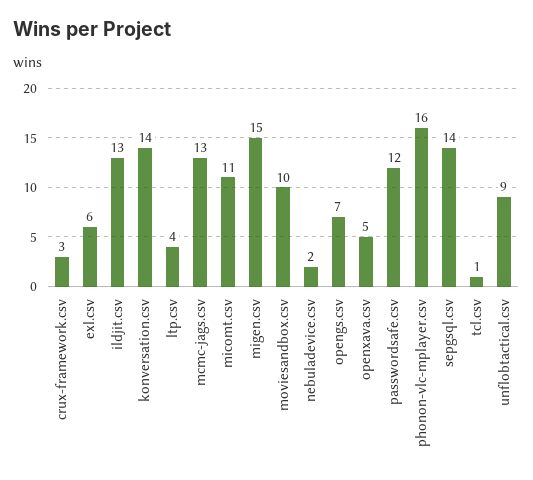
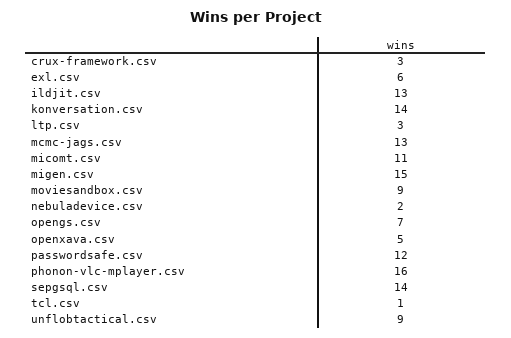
  {
    "crux-framework.csv": 3,
    "exl.csv": 6,
    "ildjit.csv": 13,
    "konversation.csv": 14,
-   "ltp.csv": 4,
+   "ltp.csv": 3,
    "mcmc-jags.csv": 13,
    "micomt.csv": 11,
    "migen.csv": 15,
-   "moviesandbox.csv": 10,
+   "moviesandbox.csv": 9,
    "nebuladevice.csv": 2,
    "opengs.csv": 7,
    "openxava.csv": 5,
    "passwordsafe.csv": 12,
    "phonon-vlc-mplayer.csv": 16,
    "sepgsql.csv": 14,
    "tcl.csv": 1,
    "unflobtactical.csv": 9
  }

